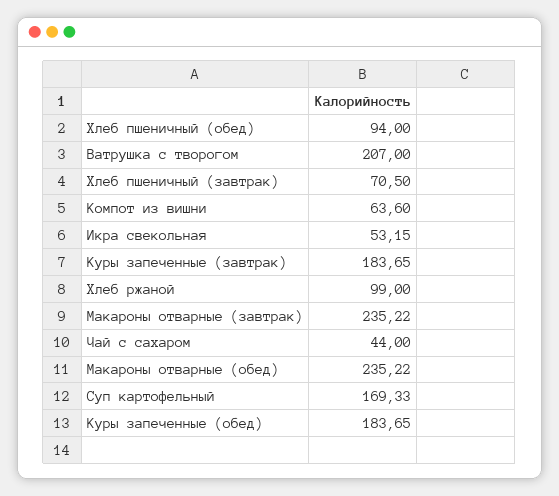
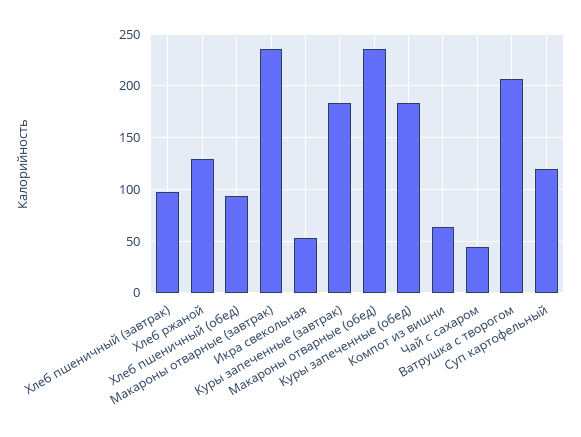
  {
    "Хлеб пшеничный (обед)": 94,
    "Ватрушка с творогом": 207,
-   "Хлеб пшеничный (завтрак)": 70.5,
+   "Хлеб пшеничный (завтрак)": 100,
    "Компот из вишни": 63.6,
    "Икра свекольная": 53.15,
    "Куры запеченные (завтрак)": 183.65,
-   "Хлеб ржаной": 99,
+   "Хлеб ржаной": 130,
    "Макароны отварные (завтрак)": 235.22,
    "Чай с сахаром": 44,
    "Макароны отварные (обед)": 235.22,
-   "Суп картофельный": 169.33,
+   "Суп картофельный": 120,
    "Куры запеченные (обед)": 183.65
  }

